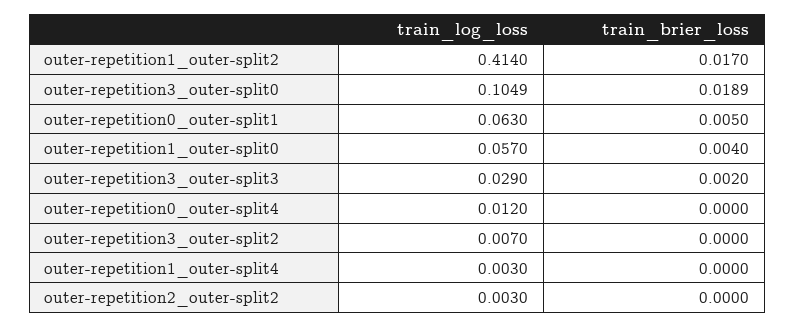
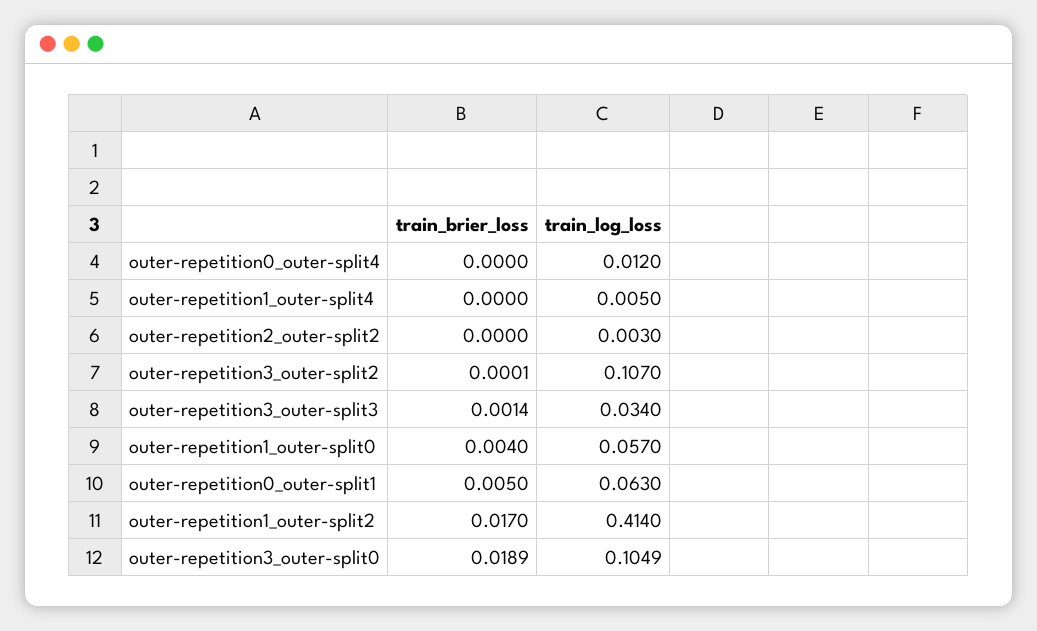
  {
    "train_log_loss": {
      "outer-repetition1_outer-split2": 0.414,
      "outer-repetition3_outer-split0": 0.1049,
      "outer-repetition0_outer-split1": 0.063,
      "outer-repetition1_outer-split0": 0.057,
-     "outer-repetition3_outer-split3": 0.029,
+     "outer-repetition3_outer-split3": 0.034,
      "outer-repetition0_outer-split4": 0.012,
-     "outer-repetition3_outer-split2": 0.007,
+     "outer-repetition3_outer-split2": 0.107,
-     "outer-repetition1_outer-split4": 0.003,
+     "outer-repetition1_outer-split4": 0.005,
      "outer-repetition2_outer-split2": 0.003
    },
    "train_brier_loss": {
      "outer-repetition1_outer-split2": 0.017,
      "outer-repetition3_outer-split0": 0.0189,
      "outer-repetition0_outer-split1": 0.005,
      "outer-repetition1_outer-split0": 0.004,
-     "outer-repetition3_outer-split3": 0.002,
+     "outer-repetition3_outer-split3": 0.0014,
      "outer-repetition0_outer-split4": 0,
-     "outer-repetition3_outer-split2": 0,
+     "outer-repetition3_outer-split2": 0.0001,
      "outer-repetition1_outer-split4": 0,
      "outer-repetition2_outer-split2": 0
    }
  }

